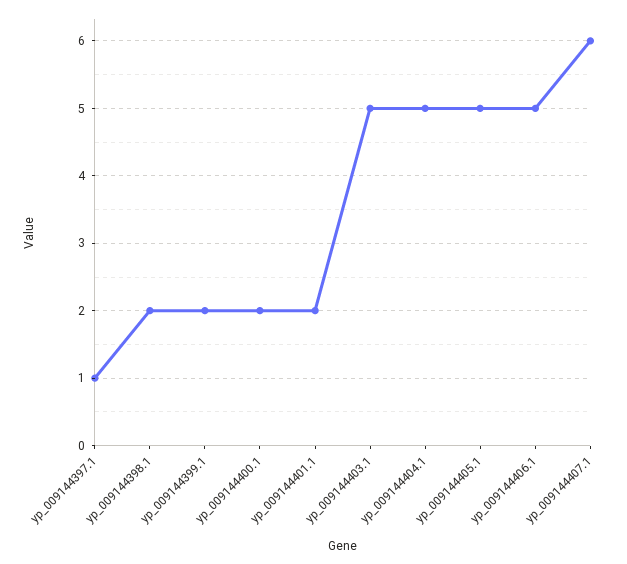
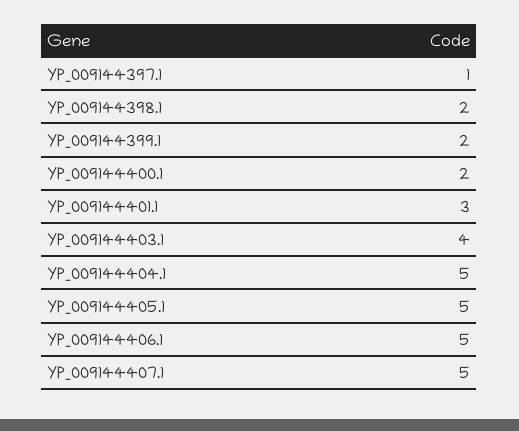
  {
    "yp_009144397.1": 1,
    "yp_009144398.1": 2,
    "yp_009144399.1": 2,
    "yp_009144400.1": 2,
-   "yp_009144401.1": 2,
+   "yp_009144401.1": 3,
-   "yp_009144403.1": 5,
+   "yp_009144403.1": 4,
    "yp_009144404.1": 5,
    "yp_009144405.1": 5,
    "yp_009144406.1": 5,
-   "yp_009144407.1": 6
+   "yp_009144407.1": 5
  }

